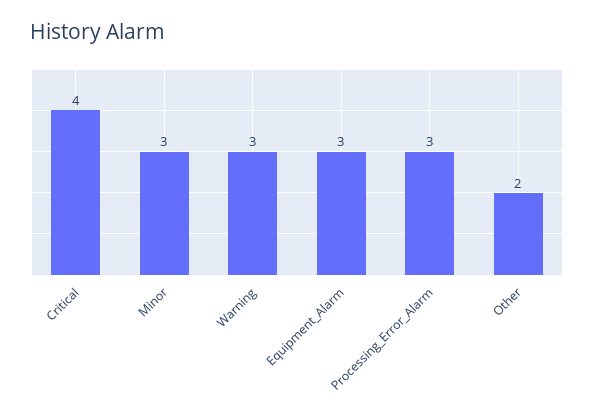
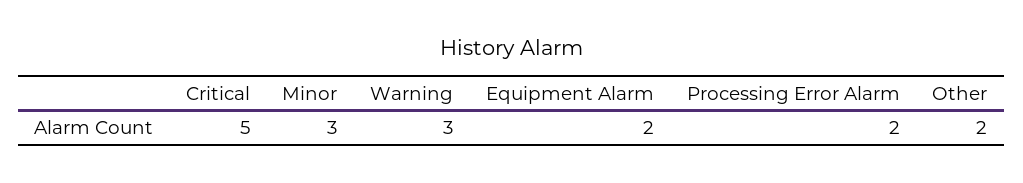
  {
-   "Critical": 4,
+   "Critical": 5,
    "Minor": 3,
    "Warning": 3,
-   "Equipment_Alarm": 3,
+   "Equipment_Alarm": 2,
-   "Processing_Error_Alarm": 3,
+   "Processing_Error_Alarm": 2,
    "Other": 2
  }

